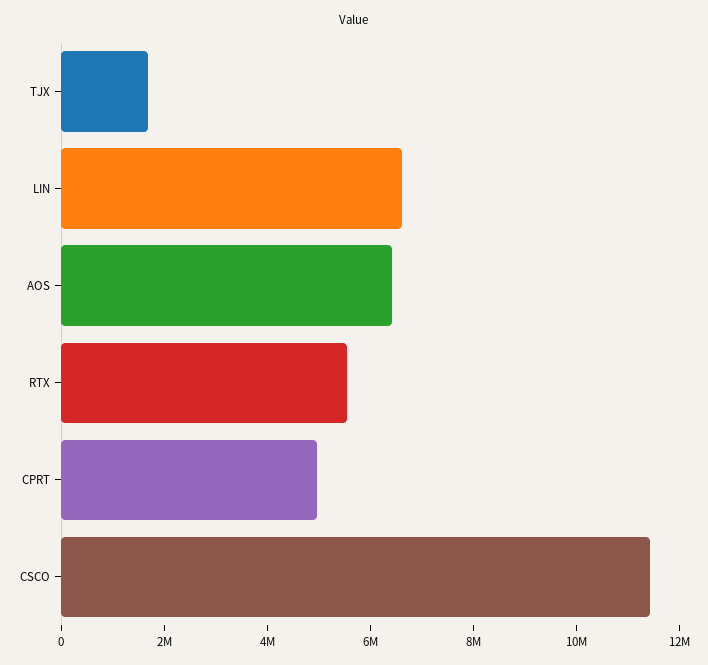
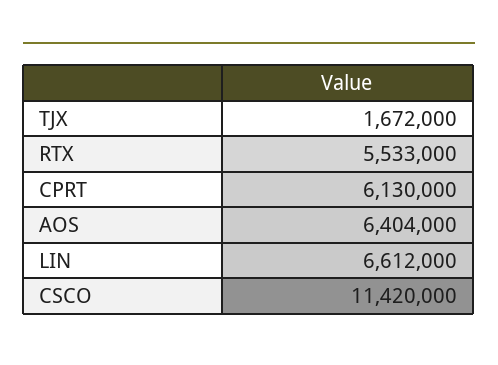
  {
    "TJX": 1672000,
    "LIN": 6612000,
    "AOS": 6404000,
    "RTX": 5533000,
-   "CPRT": 5000000,
+   "CPRT": 6130000,
    "CSCO": 11420000
  }

